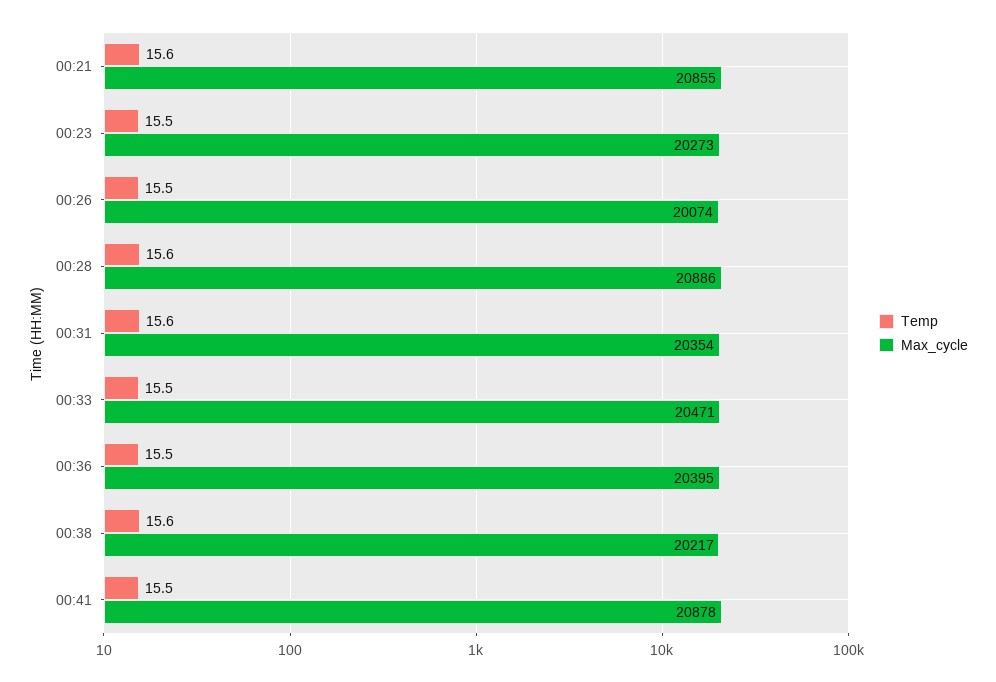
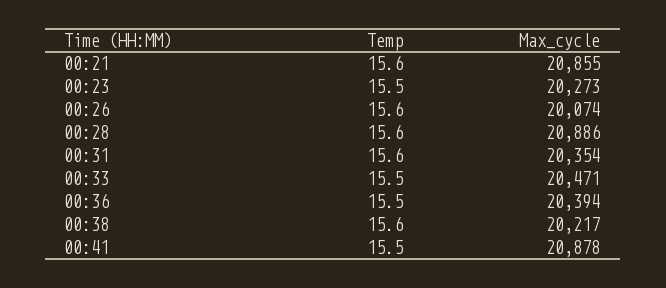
  {
    "Temp": {
      "00:21": 15.6,
      "00:23": 15.5,
-     "00:26": 15.5,
+     "00:26": 15.6,
      "00:28": 15.6,
      "00:31": 15.6,
      "00:33": 15.5,
      "00:36": 15.5,
      "00:38": 15.6,
      "00:41": 15.5
    },
    "Max_cycle": {
      "00:21": 20855,
      "00:23": 20273,
      "00:26": 20074,
      "00:28": 20886,
      "00:31": 20354,
      "00:33": 20471,
-     "00:36": 20395,
+     "00:36": 20394,
      "00:38": 20217,
      "00:41": 20878
    }
  }

